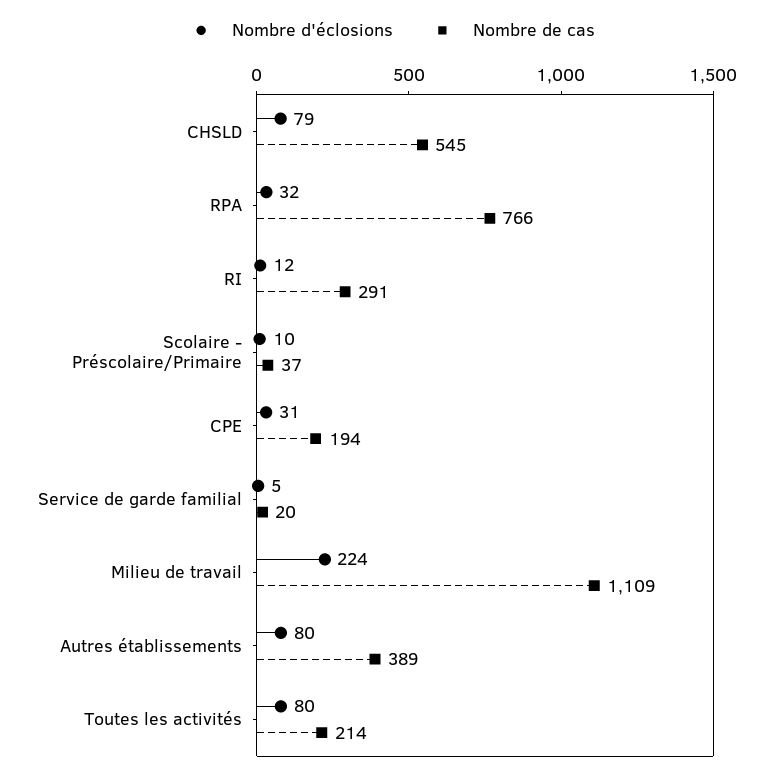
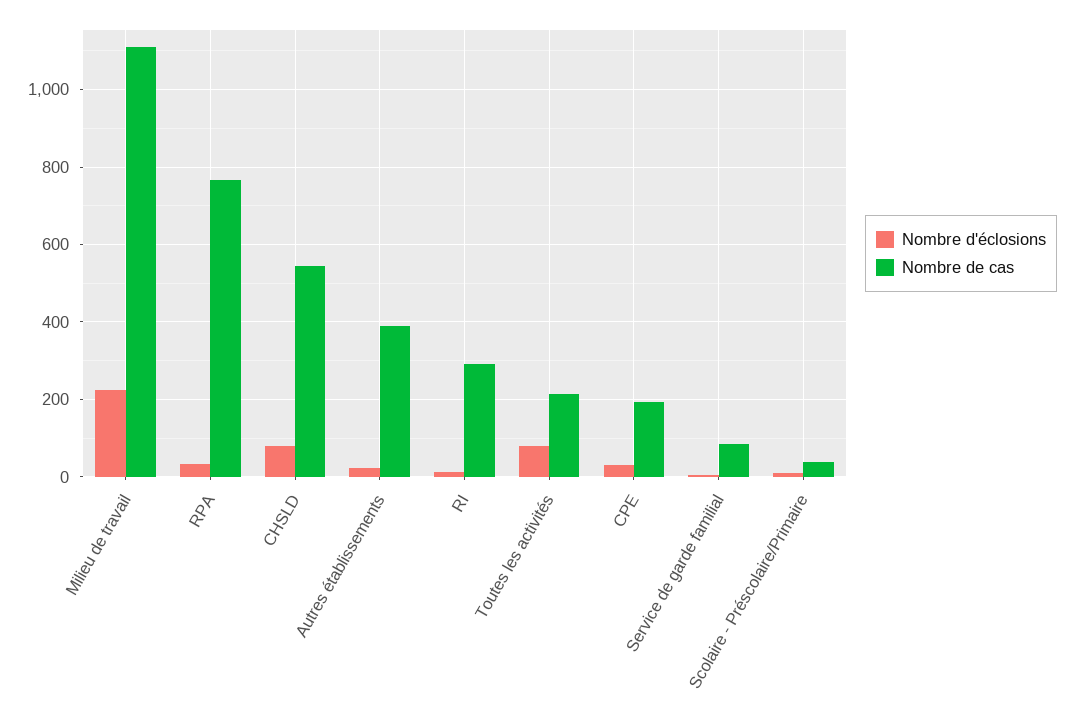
  {
    "Nombre d'éclosions": {
      "CHSLD": 79,
      "RPA": 32,
      "RI": 12,
      "Scolaire - Préscolaire/Primaire": 10,
      "CPE": 31,
      "Service de garde familial": 5,
      "Milieu de travail": 224,
-     "Autres établissements": 80,
+     "Autres établissements": 20,
      "Toutes les activités": 80
    },
    "Nombre de cas": {
      "CHSLD": 545,
      "RPA": 766,
      "RI": 291,
      "Scolaire - Préscolaire/Primaire": 37,
      "CPE": 194,
-     "Service de garde familial": 20,
+     "Service de garde familial": 80,
      "Milieu de travail": 1109,
      "Autres établissements": 389,
      "Toutes les activités": 214
    }
  }

